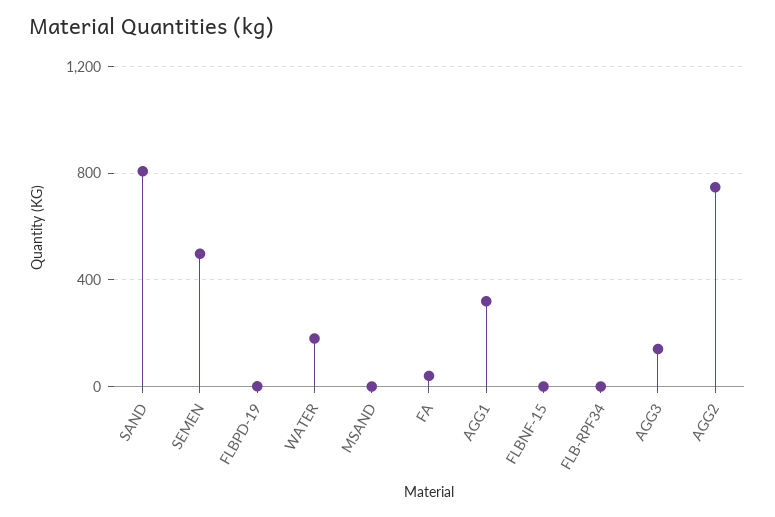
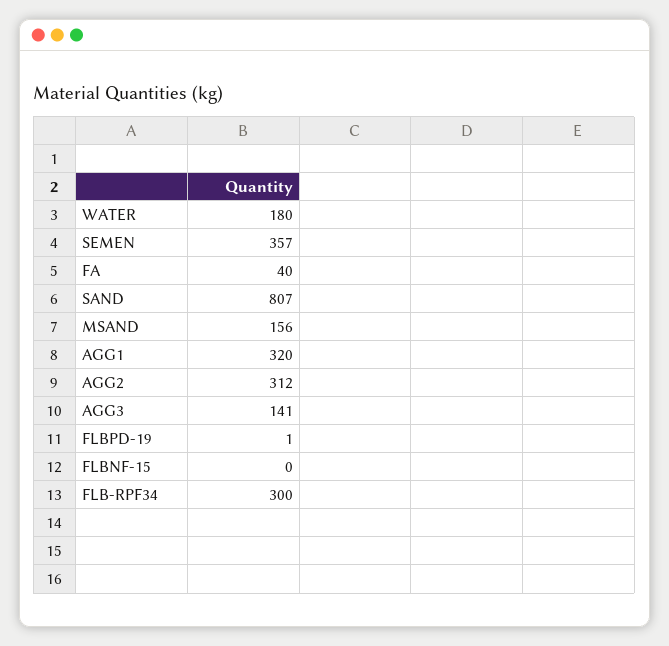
  {
    "SAND": 807,
-   "SEMEN": 500,
+   "SEMEN": 357,
    "FLBPD-19": 1,
    "WATER": 180,
-   "MSAND": 0,
+   "MSAND": 156,
    "FA": 40,
    "AGG1": 320,
    "FLBNF-15": 0,
-   "FLB-RPF34": 0,
+   "FLB-RPF34": 300,
    "AGG3": 141,
-   "AGG2": 750
+   "AGG2": 312
  }

